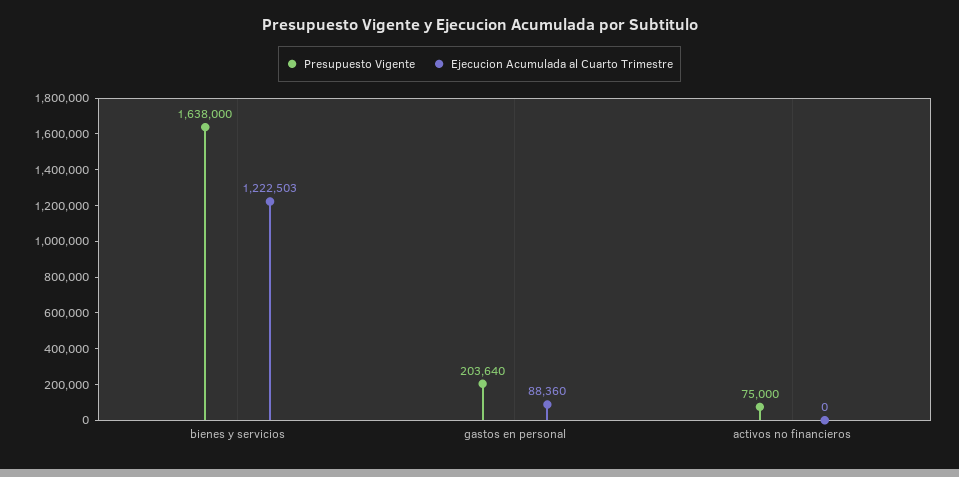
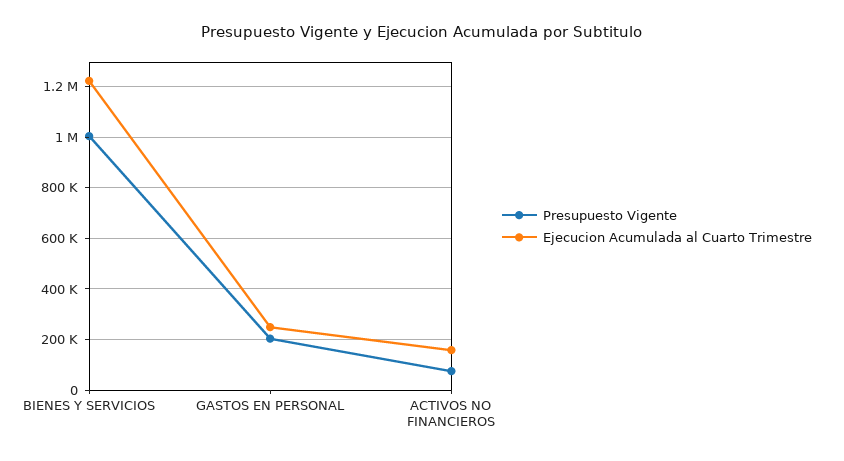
  {
    "Presupuesto Vigente": {
-     "bienes y servicios": 1638000,
+     "bienes y servicios": 1000000,
      "gastos en personal": 203640,
      "activos no financieros": 75000
    },
    "Ejecucion Acumulada al Cuarto Trimestre": {
      "bienes y servicios": 1222503,
-     "gastos en personal": 88360,
+     "gastos en personal": 250000,
-     "activos no financieros": 0
+     "activos no financieros": 150000
    }
  }

